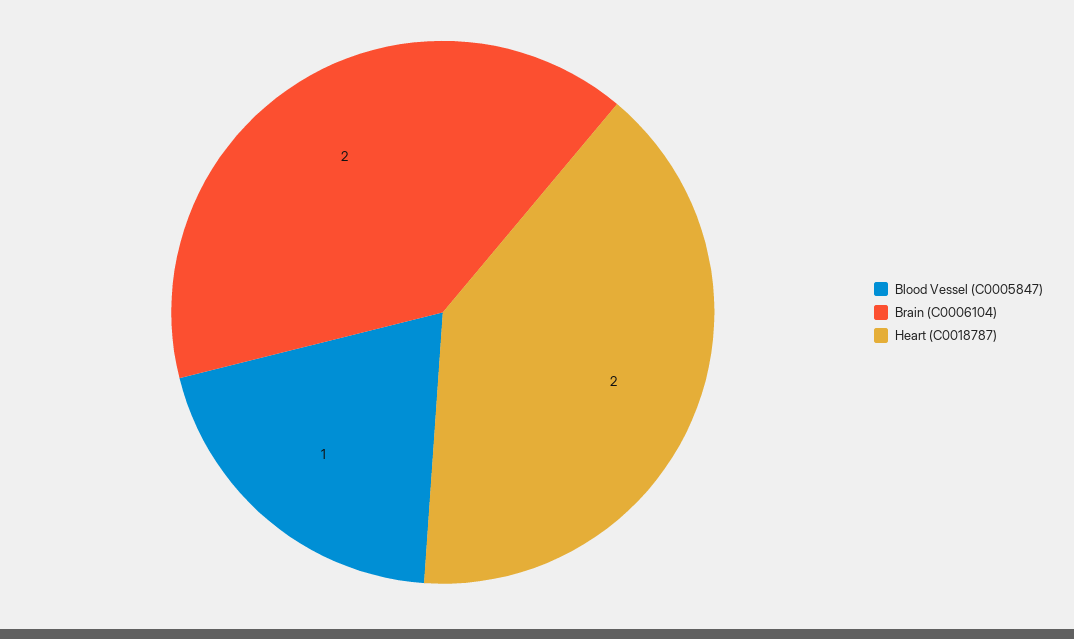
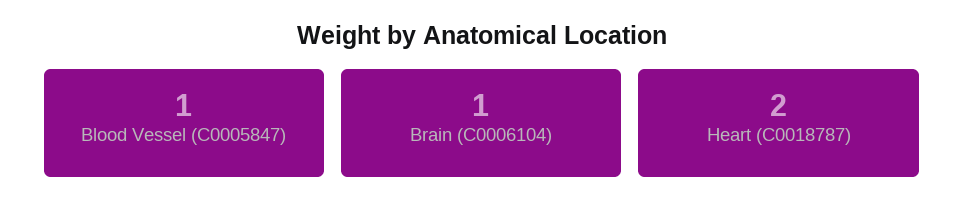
  {
    "Blood Vessel (C0005847)": 1,
-   "Brain (C0006104)": 2,
+   "Brain (C0006104)": 1,
    "Heart (C0018787)": 2
  }

